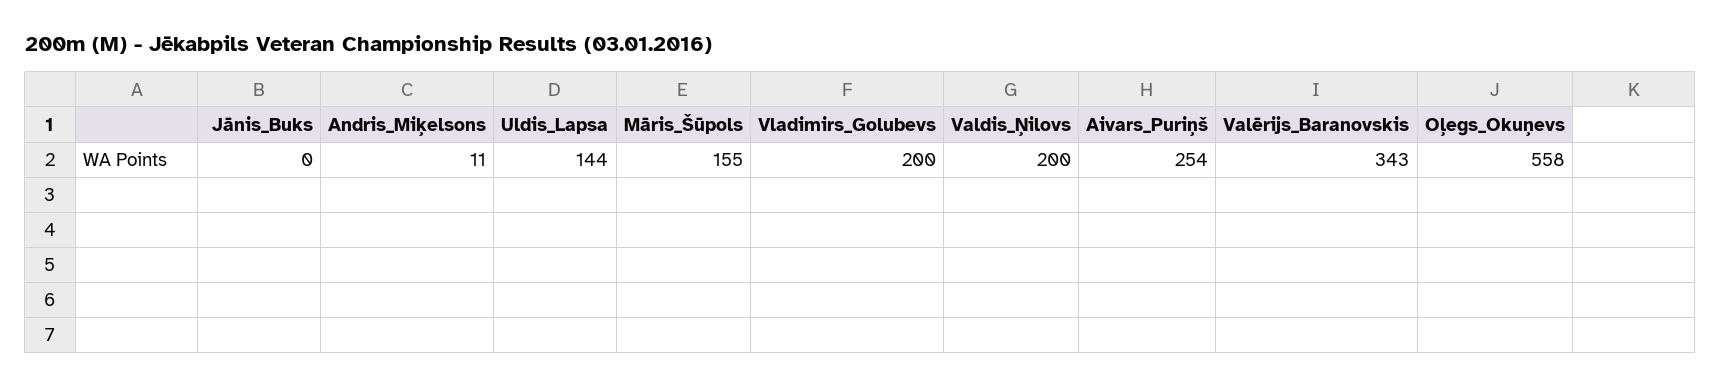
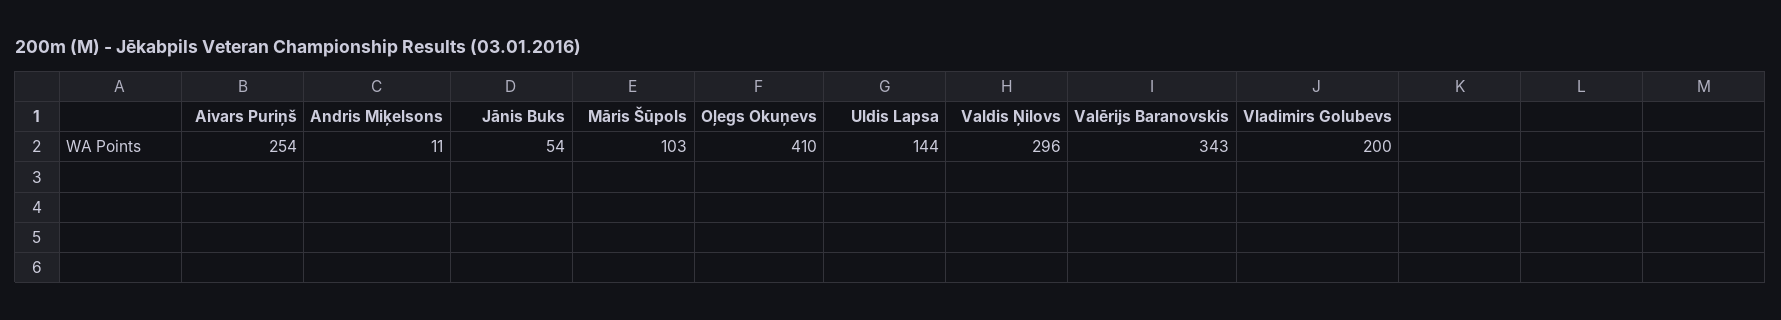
  {
-   "Jānis_Buks": 0,
+   "Jānis_Buks": 54,
    "Andris_Miķelsons": 11,
    "Uldis_Lapsa": 144,
-   "Māris_Šūpols": 155,
+   "Māris_Šūpols": 103,
    "Vladimirs_Golubevs": 200,
-   "Valdis_Ņilovs": 200,
+   "Valdis_Ņilovs": 296,
    "Aivars_Puriņš": 254,
    "Valērijs_Baranovskis": 343,
-   "Oļegs_Okuņevs": 558
+   "Oļegs_Okuņevs": 410
  }

